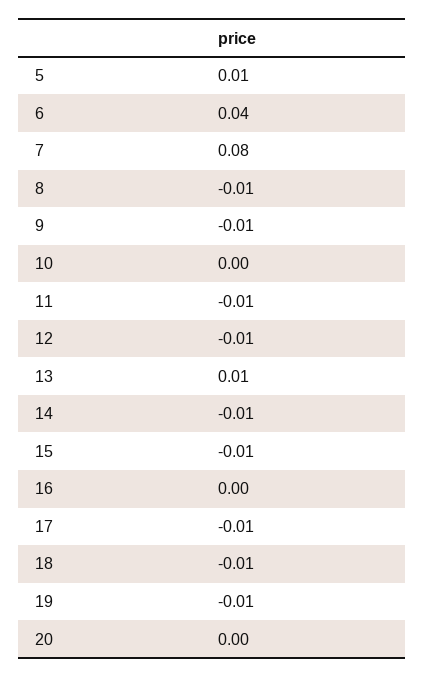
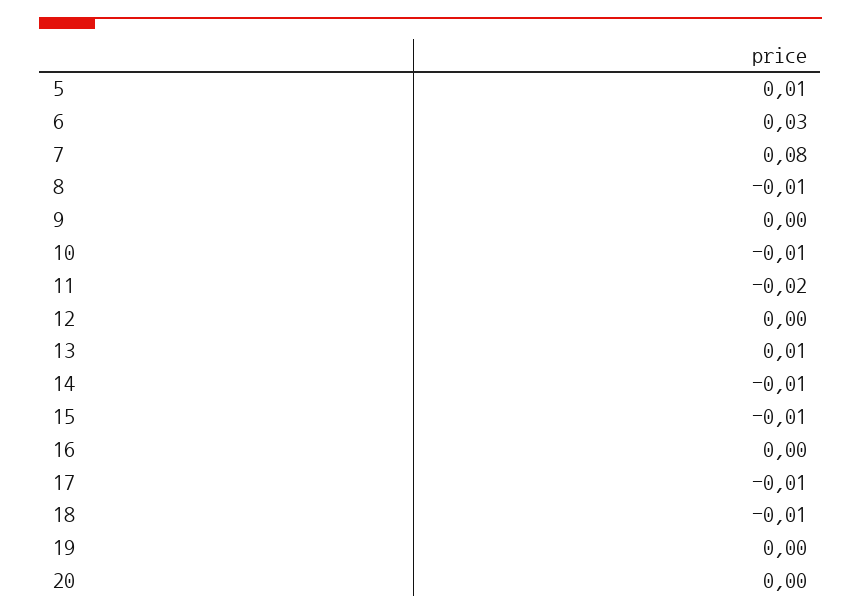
  {
    "5": 0.01,
-   "6": 0.04,
+   "6": 0.03,
    "7": 0.08,
    "8": -0.01,
-   "9": -0.01,
+   "9": 0,
-   "10": 0,
+   "10": -0.01,
-   "11": -0.01,
+   "11": -0.02,
-   "12": -0.01,
+   "12": 0,
    "13": 0.01,
    "14": -0.01,
    "15": -0.01,
    "16": 0,
    "17": -0.01,
    "18": -0.01,
-   "19": -0.01,
+   "19": 0,
    "20": 0
  }

